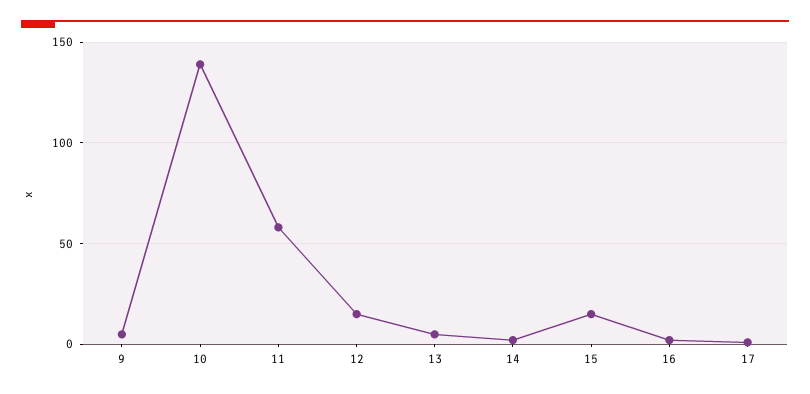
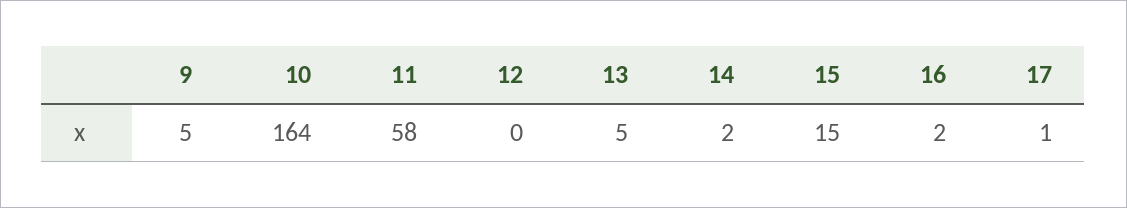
  {
    "9": 5,
-   "10": 140,
+   "10": 164,
    "11": 58,
-   "12": 15,
+   "12": 0,
    "13": 5,
    "14": 2,
    "15": 15,
    "16": 2,
    "17": 1
  }

